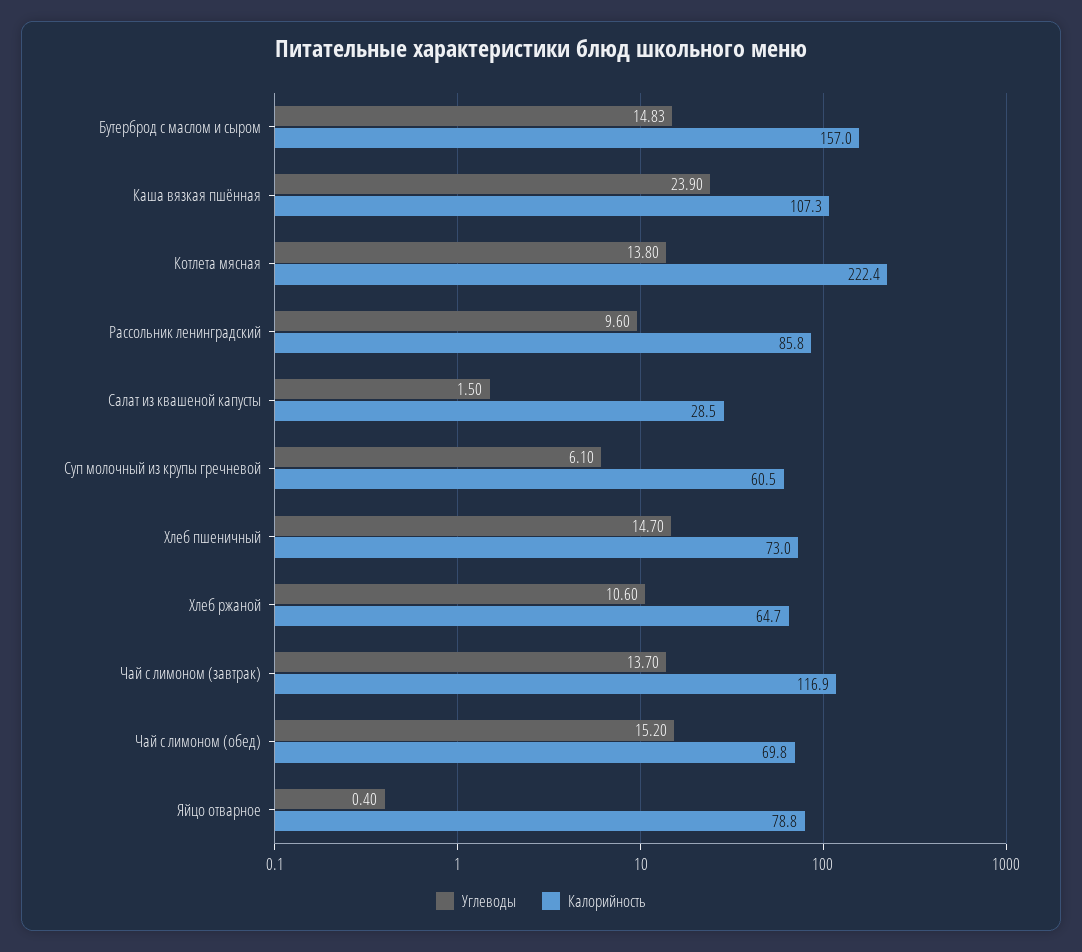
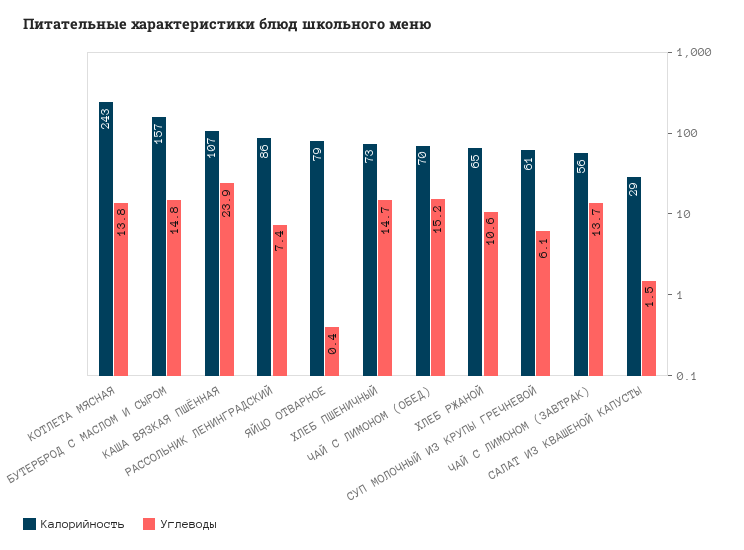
  {
    "Углеводы": {
      "Бутерброд с маслом и сыром": 14.83,
      "Каша вязкая пшённая": 23.9,
      "Котлета мясная": 13.8,
-     "Рассольник ленинградский": 9.6,
+     "Рассольник ленинградский": 7.4,
      "Салат из квашеной капусты": 1.5,
      "Суп молочный из крупы гречневой": 6.1,
      "Хлеб пшеничный": 14.7,
      "Хлеб ржаной": 10.6,
      "Чай с лимоном (завтрак)": 13.7,
      "Чай с лимоном (обед)": 15.2,
      "Яйцо отварное": 0.4
    },
    "Калорийность": {
      "Бутерброд с маслом и сыром": 157,
      "Каша вязкая пшённая": 107.3,
-     "Котлета мясная": 222.4,
+     "Котлета мясная": 243,
      "Рассольник ленинградский": 85.8,
      "Салат из квашеной капусты": 28.5,
      "Суп молочный из крупы гречневой": 60.5,
      "Хлеб пшеничный": 73,
      "Хлеб ржаной": 64.7,
-     "Чай с лимоном (завтрак)": 116.9,
+     "Чай с лимоном (завтрак)": 56,
      "Чай с лимоном (обед)": 69.8,
      "Яйцо отварное": 78.8
    }
  }

